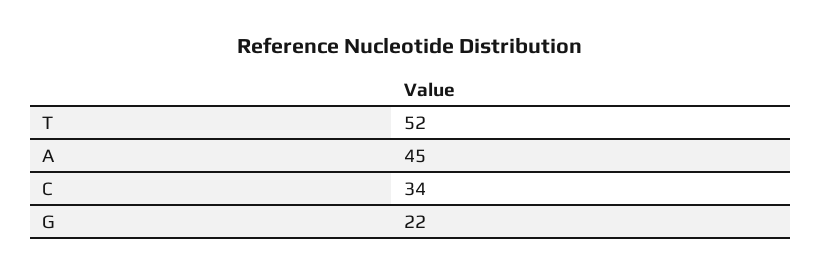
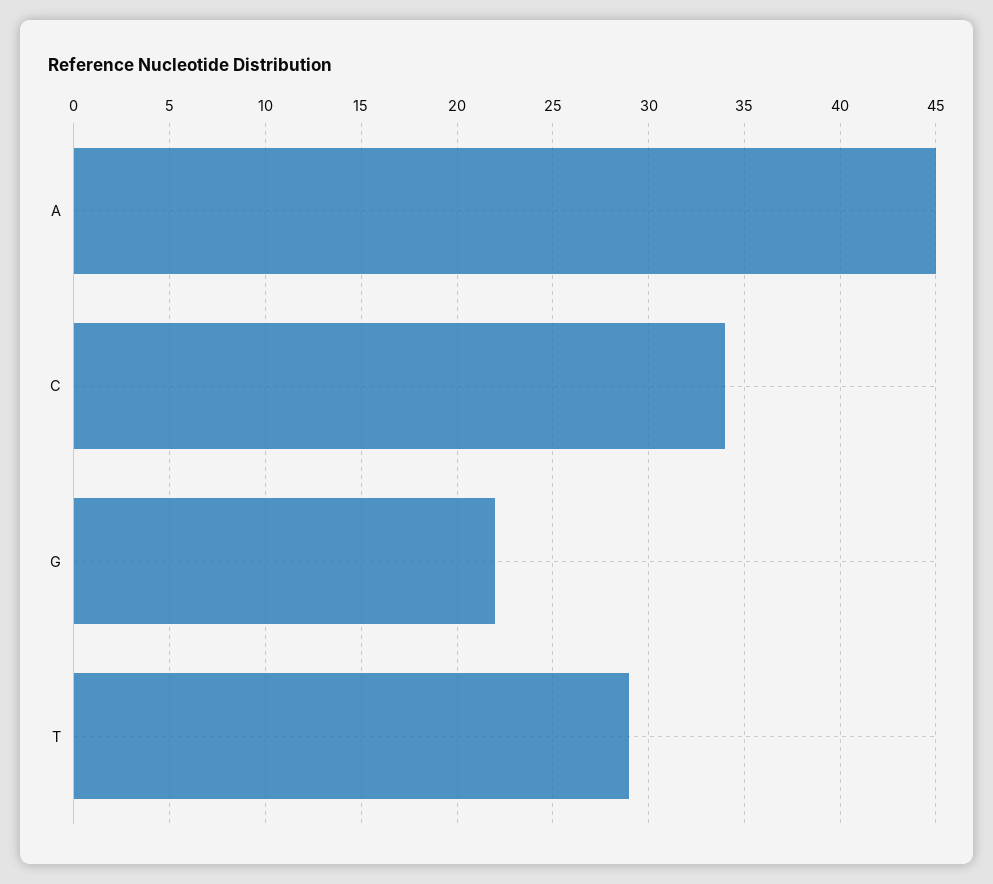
  {
-   "T": 52,
+   "T": 29,
    "A": 45,
    "C": 34,
    "G": 22
  }

